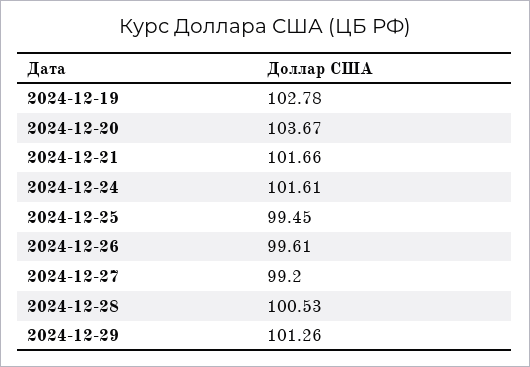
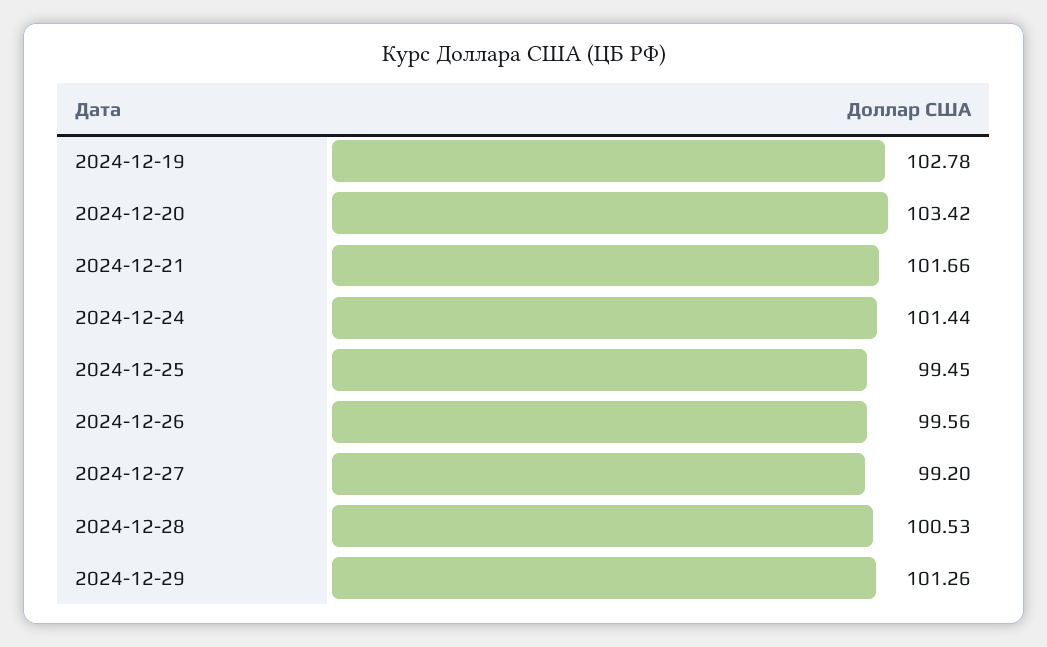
  {
    "2024-12-19": 102.78,
-   "2024-12-20": 103.67,
+   "2024-12-20": 103.42,
    "2024-12-21": 101.66,
-   "2024-12-24": 101.61,
+   "2024-12-24": 101.44,
    "2024-12-25": 99.45,
-   "2024-12-26": 99.61,
+   "2024-12-26": 99.56,
    "2024-12-27": 99.2,
    "2024-12-28": 100.53,
    "2024-12-29": 101.26
  }

